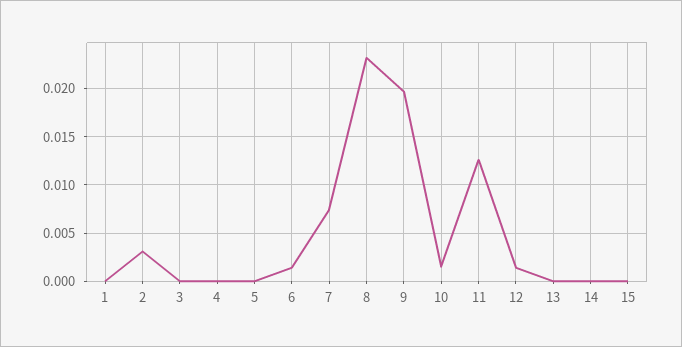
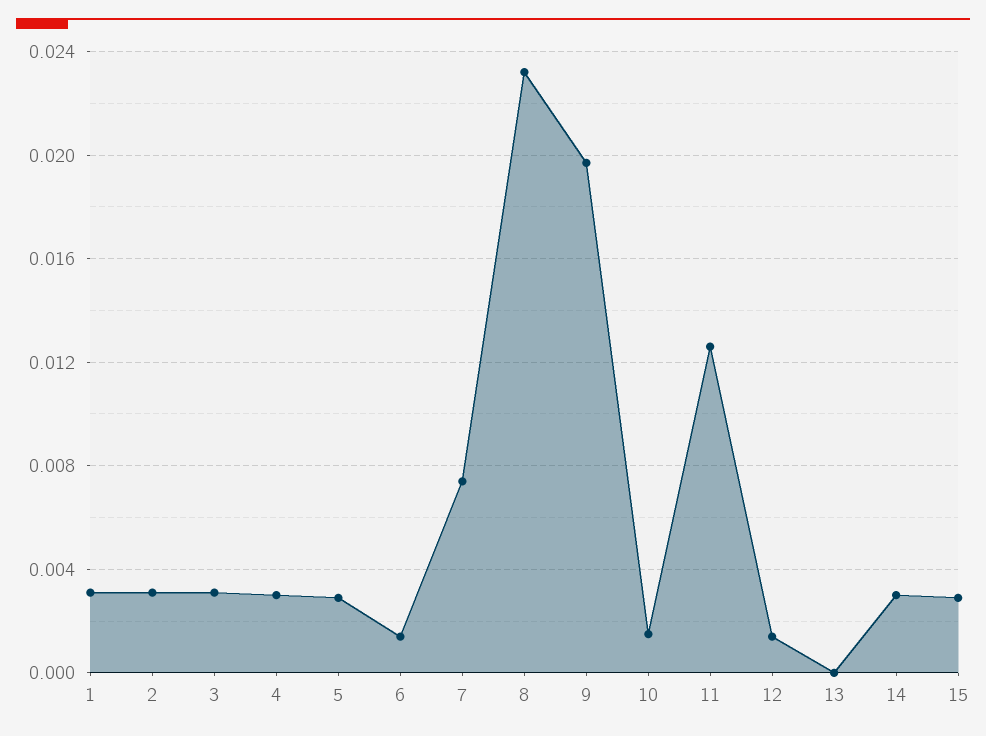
  {
-   "1": 0,
+   "1": 0.003,
    "2": 0.003,
-   "3": 0,
+   "3": 0.003,
-   "4": 0,
+   "4": 0.003,
-   "5": 0,
+   "5": 0.003,
    "6": 0.0015,
    "7": 0.0075,
    "8": 0.023,
    "9": 0.0195,
    "10": 0.0015,
    "11": 0.0125,
    "12": 0.0015,
    "13": 0,
-   "14": 0,
+   "14": 0.003,
-   "15": 0
+   "15": 0.003
  }

